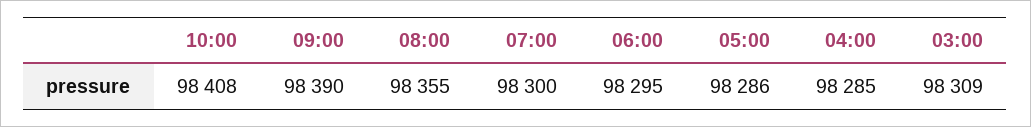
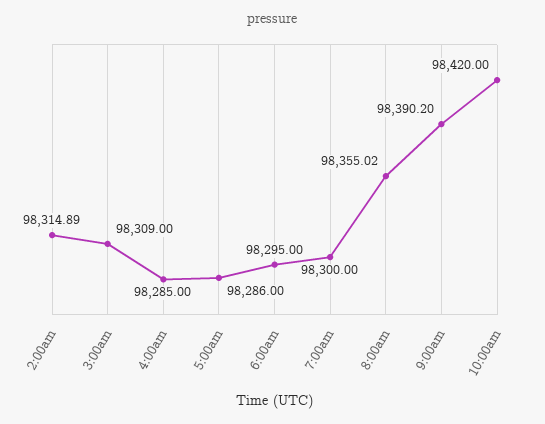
  {
-   "10:00": 98408,
+   "10:00": 98420,
-   "09:00": 98390,
+   "09:00": 98390.2,
-   "08:00": 98355,
+   "08:00": 98355.02,
    "07:00": 98300,
    "06:00": 98295,
    "05:00": 98286,
    "04:00": 98285,
-   "03:00": 98309
+   "03:00": 98309,
+   "2:00am": 98314.89
  }

